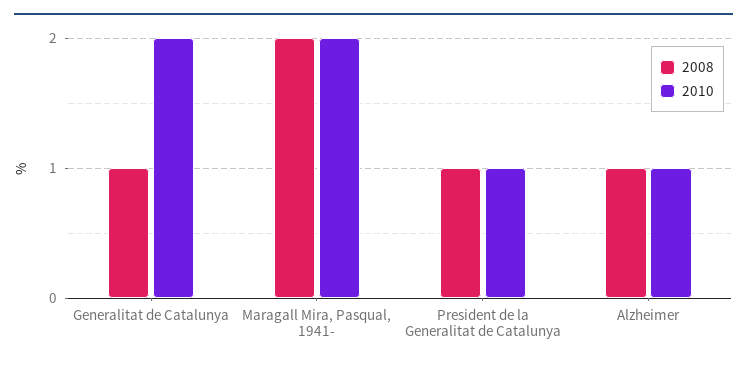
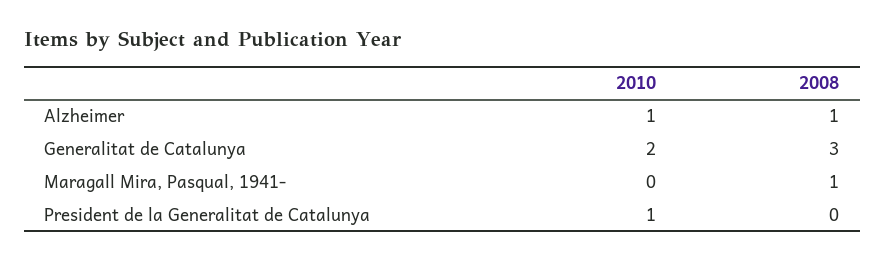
  {
    "2008": {
-     "Generalitat de Catalunya": 1,
+     "Generalitat de Catalunya": 3,
-     "Maragall Mira, Pasqual, 1941-": 2,
+     "Maragall Mira, Pasqual, 1941-": 1,
-     "President de la Generalitat de Catalunya": 1,
+     "President de la Generalitat de Catalunya": 0,
      "Alzheimer": 1
    },
    "2010": {
      "Generalitat de Catalunya": 2,
-     "Maragall Mira, Pasqual, 1941-": 2,
+     "Maragall Mira, Pasqual, 1941-": 0,
      "President de la Generalitat de Catalunya": 1,
      "Alzheimer": 1
    }
  }

